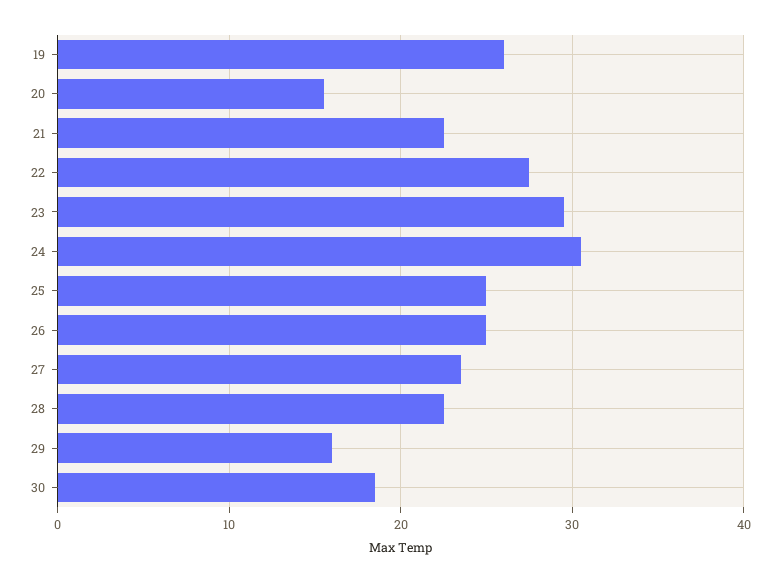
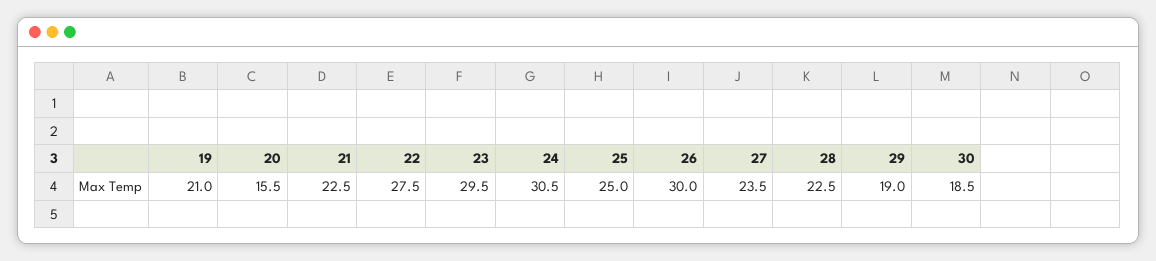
  {
-   "19": 26,
+   "19": 21,
    "20": 15.5,
    "21": 22.5,
    "22": 27.5,
    "23": 29.5,
    "24": 30.5,
    "25": 25,
-   "26": 25,
+   "26": 30,
    "27": 23.5,
    "28": 22.5,
-   "29": 16,
+   "29": 19,
    "30": 18.5
  }

